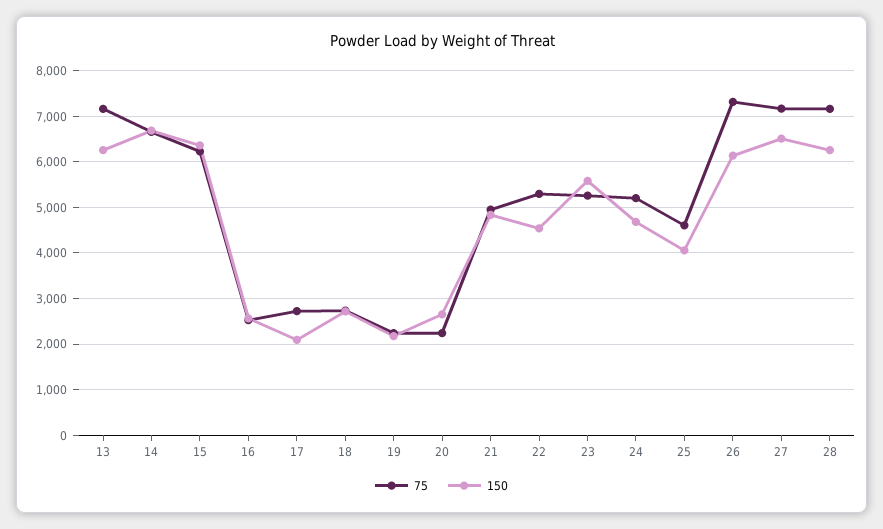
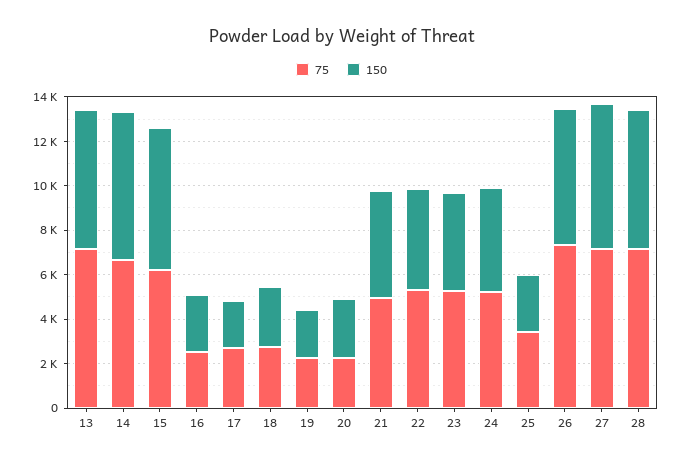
  {
    "75": {
      "13": 7200,
      "14": 6600,
      "15": 6200,
      "16": 2600,
      "17": 2800,
      "18": 2800,
      "19": 2200,
      "20": 2200,
      "21": 5000,
      "22": 5200,
      "23": 5200,
      "24": 5200,
-     "25": 4600,
+     "25": 3500,
      "26": 7400,
      "27": 7200,
      "28": 7200
    },
    "150": {
      "13": 6200,
      "14": 6600,
      "15": 6400,
      "16": 2600,
      "17": 2000,
      "18": 2800,
      "19": 2200,
      "20": 2600,
      "21": 4800,
      "22": 4600,
-     "23": 5600,
+     "23": 4500,
      "24": 4600,
-     "25": 4000,
+     "25": 2500,
      "26": 6200,
      "27": 6600,
      "28": 6200
    }
  }

